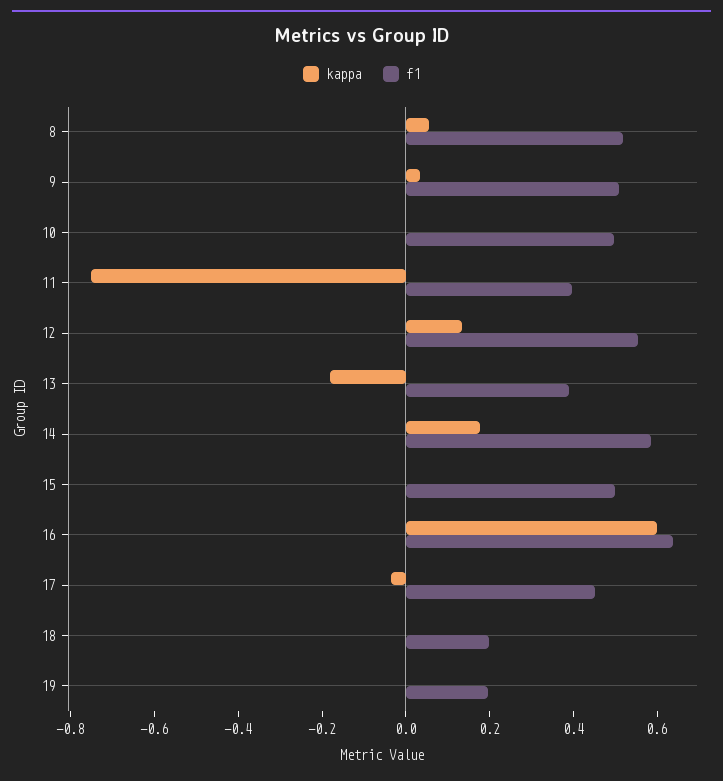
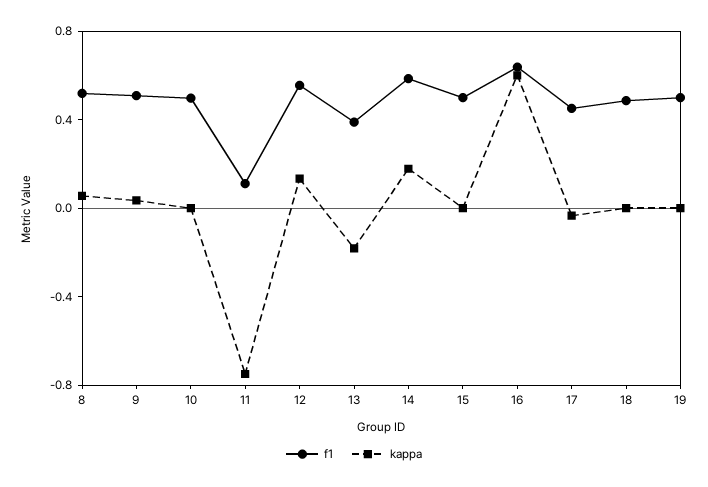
  {
    "kappa": {
      "8": 0.05,
      "9": 0.05,
      "10": 0,
      "11": -0.75,
      "12": 0.15,
      "13": -0.2,
      "14": 0.2,
      "15": 0,
      "16": 0.6,
      "17": -0.05,
      "18": 0,
      "19": 0
    },
    "f1": {
      "8": 0.5,
      "9": 0.5,
      "10": 0.5,
-     "11": 0.4,
+     "11": 0.1,
      "12": 0.55,
      "13": 0.4,
      "14": 0.6,
      "15": 0.5,
      "16": 0.65,
      "17": 0.45,
-     "18": 0.2,
+     "18": 0.5,
-     "19": 0.2
+     "19": 0.5
    }
  }

